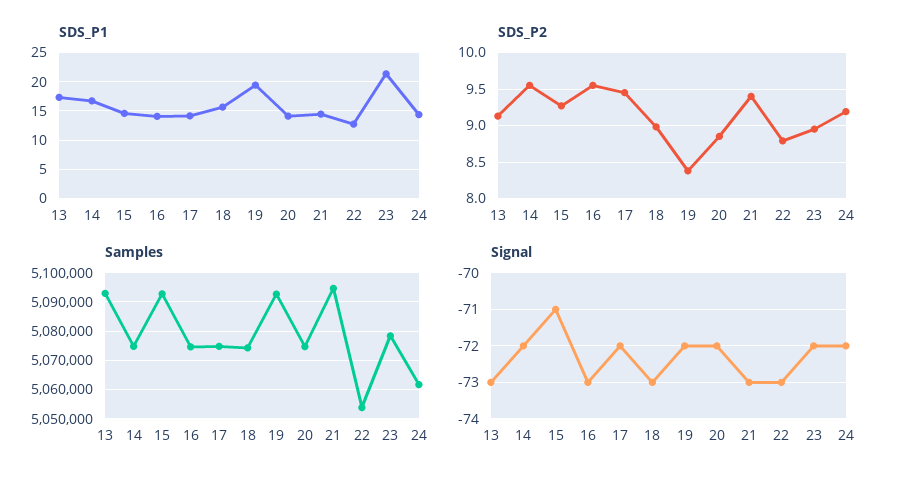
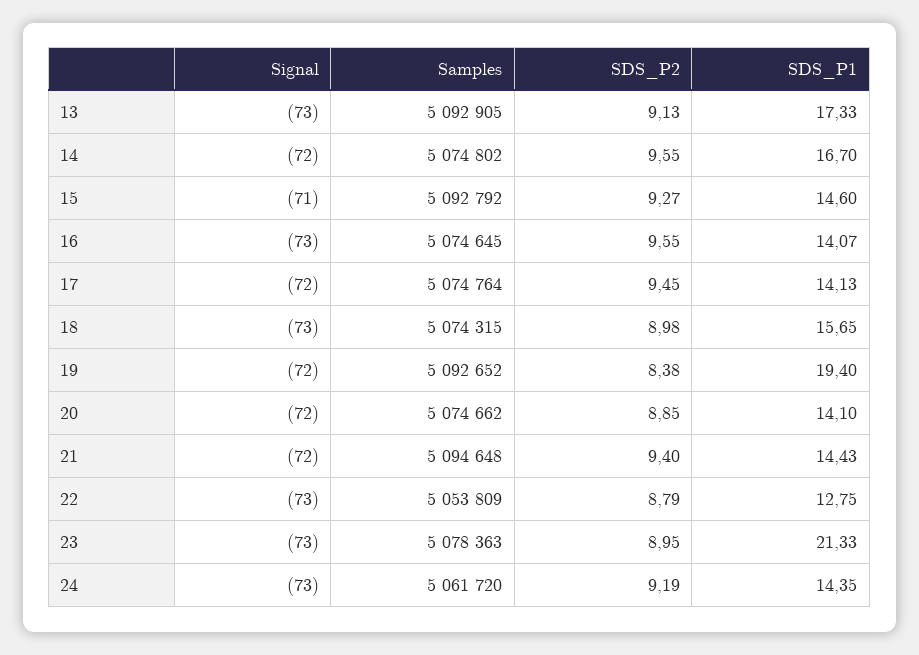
  {
    "SDS_P1": {
      "13": 17.33,
      "14": 16.7,
      "15": 14.6,
      "16": 14.07,
      "17": 14.13,
      "18": 15.65,
      "19": 19.4,
      "20": 14.1,
      "21": 14.43,
      "22": 12.75,
      "23": 21.33,
      "24": 14.35
    },
    "SDS_P2": {
      "13": 9.13,
      "14": 9.55,
      "15": 9.27,
      "16": 9.55,
      "17": 9.45,
      "18": 8.98,
      "19": 8.38,
      "20": 8.85,
      "21": 9.4,
      "22": 8.79,
      "23": 8.95,
      "24": 9.19
    },
    "Samples": {
      "13": 5092905,
      "14": 5074802,
      "15": 5092792,
      "16": 5074645,
      "17": 5074764,
      "18": 5074315,
      "19": 5092652,
      "20": 5074662,
      "21": 5094648,
      "22": 5053809,
      "23": 5078363,
      "24": 5061720
    },
    "Signal": {
      "13": -73,
      "14": -72,
      "15": -71,
      "16": -73,
      "17": -72,
      "18": -73,
      "19": -72,
      "20": -72,
-     "21": -73,
+     "21": -72,
      "22": -73,
-     "23": -72,
+     "23": -73,
-     "24": -72
+     "24": -73
    }
  }

